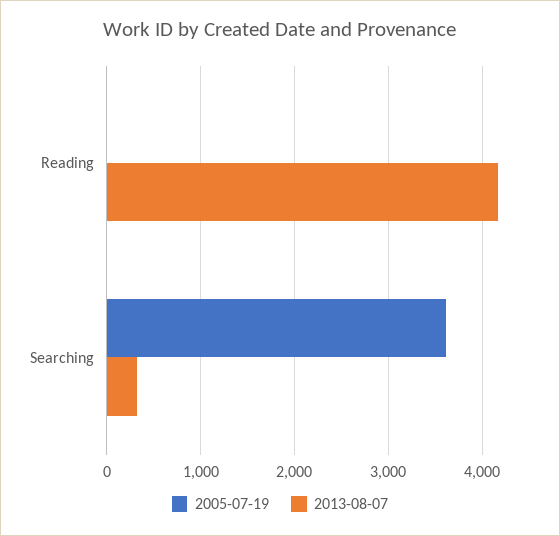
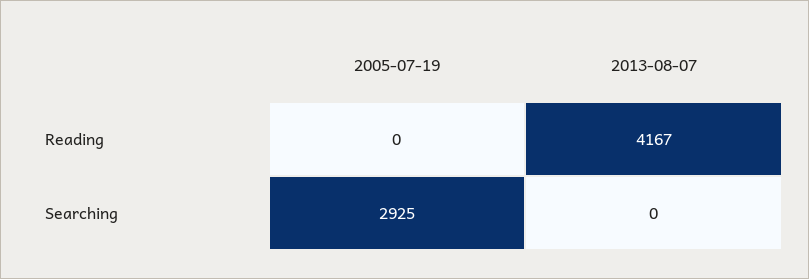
  {
    "2005-07-19": {
      "Reading": 0,
-     "Searching": 3600
+     "Searching": 2925
    },
    "2013-08-07": {
      "Reading": 4167,
-     "Searching": 300
+     "Searching": 0
    }
  }

